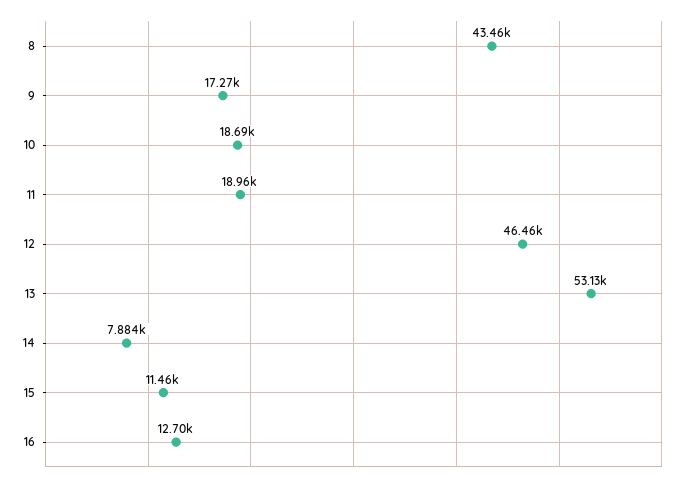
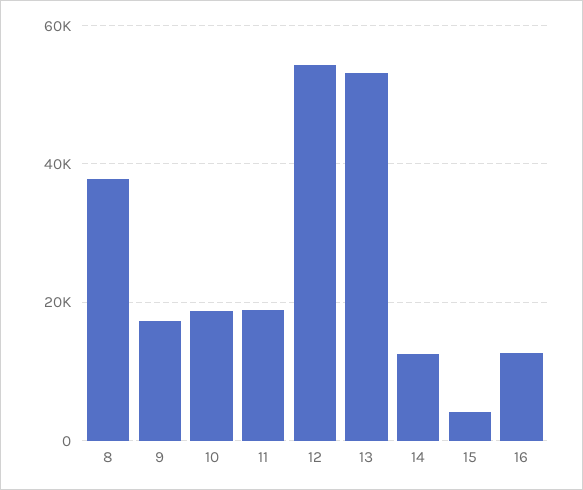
  {
-   "8": 43460,
+   "8": 38000,
    "9": 17270,
    "10": 18690,
    "11": 18960,
-   "12": 46460,
+   "12": 54000,
    "13": 53130,
-   "14": 7884,
+   "14": 12000,
-   "15": 11460,
+   "15": 4000,
    "16": 12700
  }

